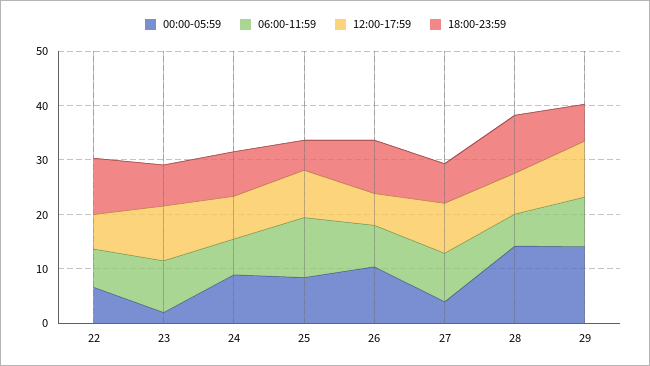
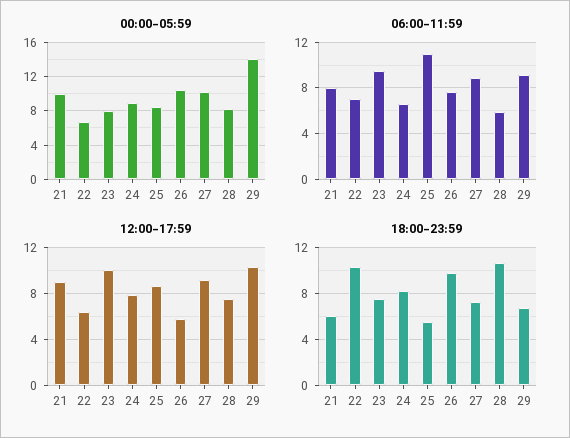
  {
    "00:00-05:59": {
      "22": 7,
-     "23": 2,
+     "23": 8,
      "24": 9,
      "25": 8,
      "26": 10,
-     "27": 4,
+     "27": 10,
-     "28": 14,
+     "28": 8,
-     "29": 14
+     "29": 14,
+     "21": 10
    },
    "06:00-11:59": {
      "22": 7,
      "23": 10,
      "24": 7,
      "25": 11,
      "26": 8,
      "27": 9,
      "28": 6,
-     "29": 9
+     "29": 9,
+     "21": 8
    },
    "12:00-17:59": {
      "22": 6,
      "23": 10,
      "24": 8,
      "25": 9,
      "26": 6,
      "27": 9,
      "28": 8,
-     "29": 10
+     "29": 10,
+     "21": 9
    },
    "18:00-23:59": {
      "22": 10,
      "23": 8,
      "24": 8,
      "25": 6,
      "26": 10,
      "27": 7,
      "28": 11,
-     "29": 7
+     "29": 7,
+     "21": 6
    }
  }

